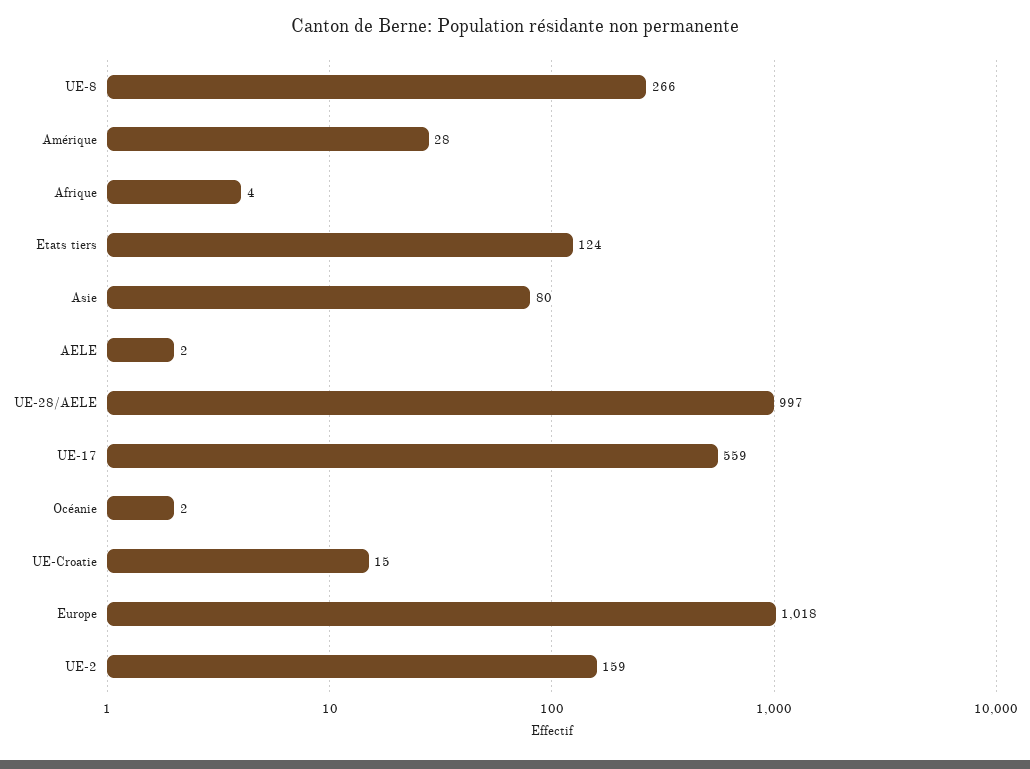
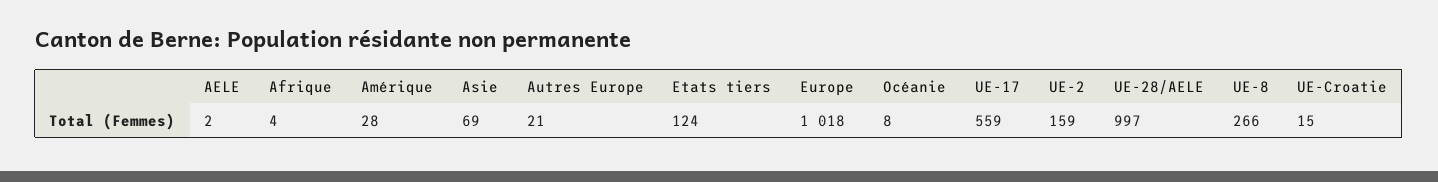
  {
    "UE-8": 266,
    "Amérique": 28,
    "Afrique": 4,
    "Etats tiers": 124,
-   "Asie": 80,
+   "Asie": 69,
    "AELE": 2,
    "UE-28/AELE": 997,
    "UE-17": 559,
-   "Océanie": 2,
+   "Océanie": 8,
    "UE-Croatie": 15,
    "Europe": 1018,
-   "UE-2": 159
+   "UE-2": 159,
+   "Autres Europe": 21
  }

